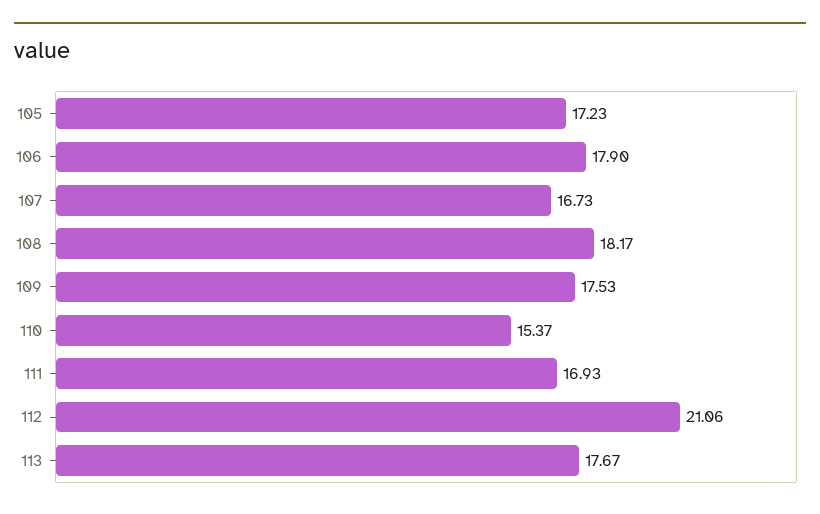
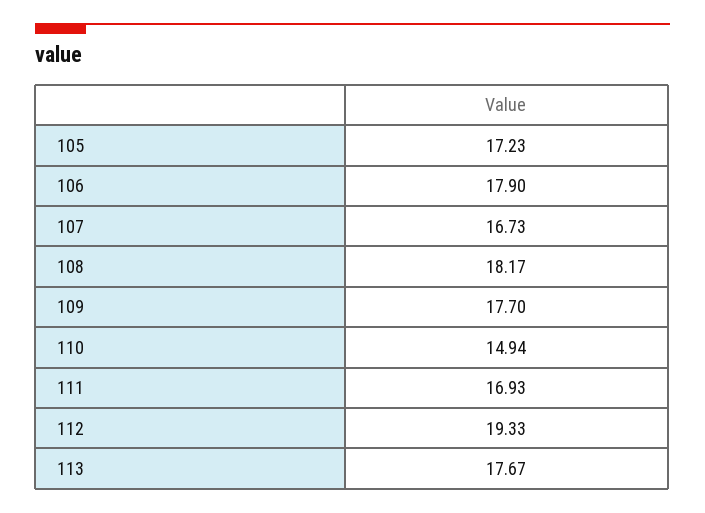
  {
    "105": 17.23,
    "106": 17.9,
    "107": 16.73,
    "108": 18.17,
-   "109": 17.53,
+   "109": 17.7,
-   "110": 15.37,
+   "110": 14.94,
    "111": 16.93,
-   "112": 21.06,
+   "112": 19.33,
    "113": 17.67
  }

